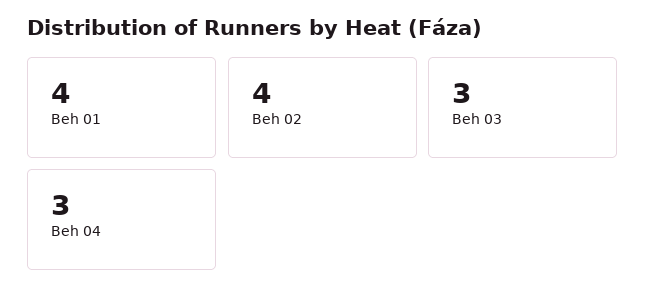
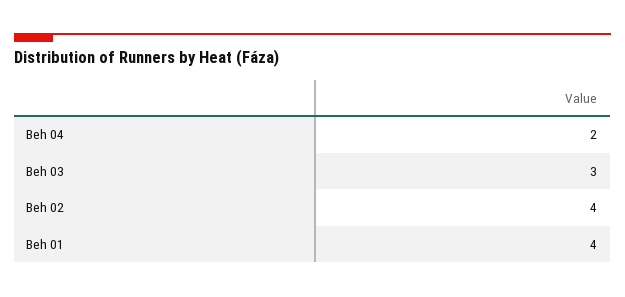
  {
    "Beh 01": 4,
    "Beh 02": 4,
    "Beh 03": 3,
-   "Beh 04": 3
+   "Beh 04": 2
  }

